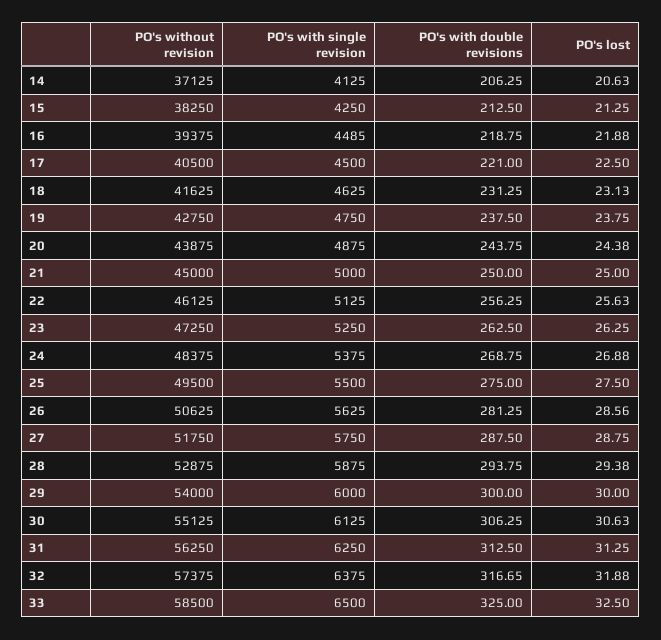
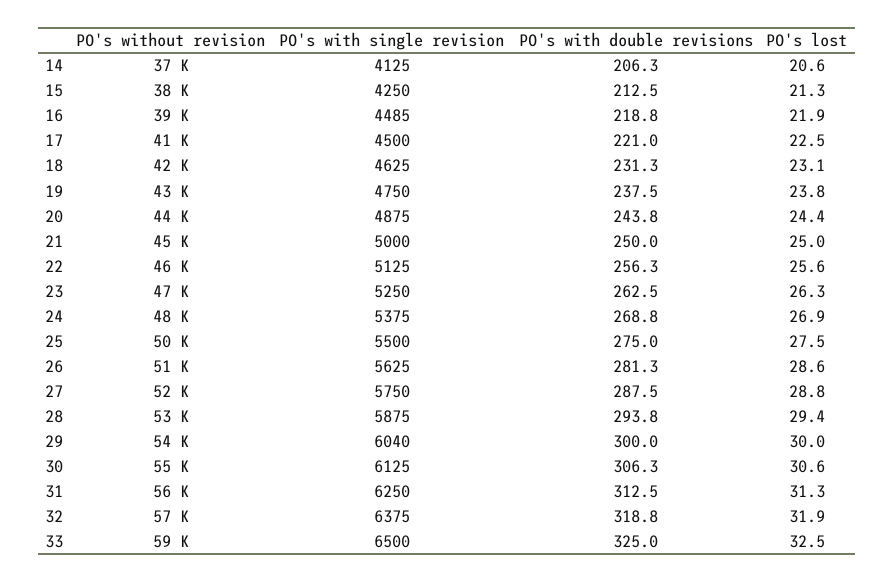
  {
    "PO's without revision": {
      "14": 37125,
      "15": 38250,
      "16": 39375,
      "17": 40500,
      "18": 41625,
      "19": 42750,
      "20": 43875,
      "21": 45000,
      "22": 46125,
      "23": 47250,
      "24": 48375,
      "25": 49500,
      "26": 50625,
      "27": 51750,
      "28": 52875,
      "29": 54000,
      "30": 55125,
      "31": 56250,
      "32": 57375,
      "33": 58500
    },
    "PO's with single revision": {
      "14": 4125,
      "15": 4250,
      "16": 4485,
      "17": 4500,
      "18": 4625,
      "19": 4750,
      "20": 4875,
      "21": 5000,
      "22": 5125,
      "23": 5250,
      "24": 5375,
      "25": 5500,
      "26": 5625,
      "27": 5750,
      "28": 5875,
-     "29": 6000,
+     "29": 6040,
      "30": 6125,
      "31": 6250,
      "32": 6375,
      "33": 6500
    },
    "PO's with double revisions": {
      "14": 206.25,
      "15": 212.5,
      "16": 218.75,
      "17": 221,
      "18": 231.25,
      "19": 237.5,
      "20": 243.75,
      "21": 250,
      "22": 256.25,
      "23": 262.5,
      "24": 268.75,
      "25": 275,
      "26": 281.25,
      "27": 287.5,
      "28": 293.75,
      "29": 300,
      "30": 306.25,
      "31": 312.5,
-     "32": 316.65,
+     "32": 318.8,
      "33": 325
    },
    "PO's lost": {
      "14": 20.63,
      "15": 21.25,
      "16": 21.88,
      "17": 22.5,
      "18": 23.13,
      "19": 23.75,
      "20": 24.38,
      "21": 25,
      "22": 25.63,
      "23": 26.25,
      "24": 26.88,
      "25": 27.5,
      "26": 28.56,
      "27": 28.75,
      "28": 29.38,
      "29": 30,
      "30": 30.63,
      "31": 31.25,
      "32": 31.88,
      "33": 32.5
    }
  }

